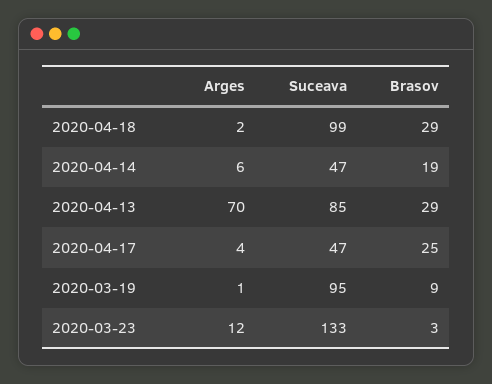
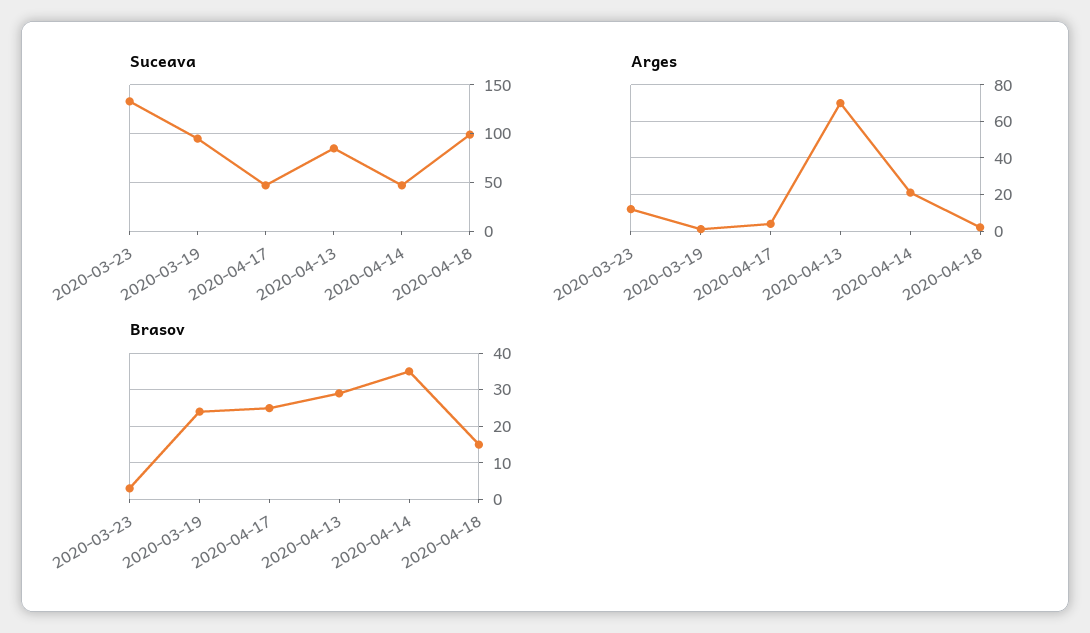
  {
    "Arges": {
      "2020-04-18": 2,
-     "2020-04-14": 6,
+     "2020-04-14": 20,
      "2020-04-13": 70,
      "2020-04-17": 4,
      "2020-03-19": 1,
      "2020-03-23": 12
    },
    "Suceava": {
      "2020-04-18": 99,
      "2020-04-14": 47,
      "2020-04-13": 85,
      "2020-04-17": 47,
      "2020-03-19": 95,
      "2020-03-23": 133
    },
    "Brasov": {
-     "2020-04-18": 29,
+     "2020-04-18": 15,
-     "2020-04-14": 19,
+     "2020-04-14": 35,
      "2020-04-13": 29,
      "2020-04-17": 25,
-     "2020-03-19": 9,
+     "2020-03-19": 25,
      "2020-03-23": 3
    }
  }

